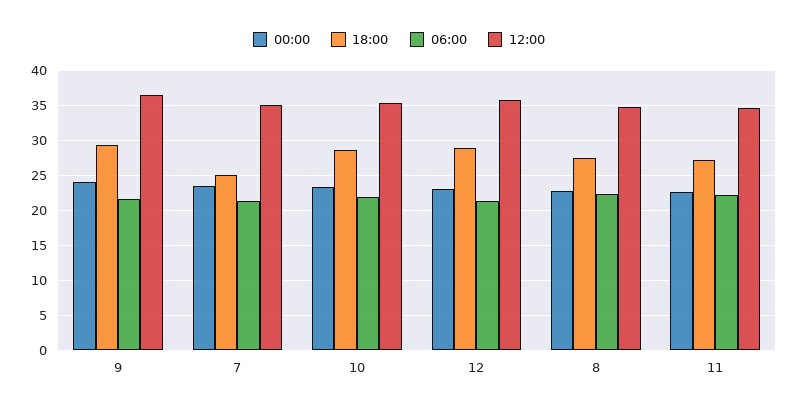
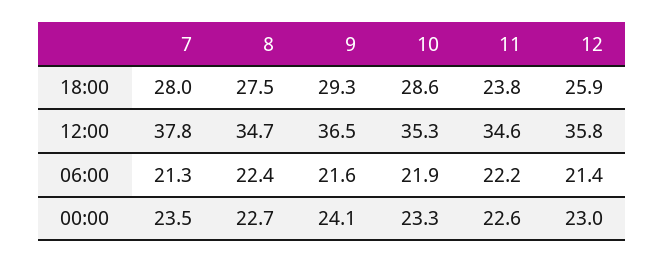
  {
    "00:00": {
      "9": 24.1,
      "7": 23.5,
      "10": 23.3,
      "12": 23,
      "8": 22.7,
      "11": 22.6
    },
    "18:00": {
      "9": 29.3,
-     "7": 25,
+     "7": 28,
      "10": 28.6,
-     "12": 29,
+     "12": 25.9,
      "8": 27.5,
-     "11": 27
+     "11": 23.8
    },
    "06:00": {
      "9": 21.6,
      "7": 21.3,
      "10": 21.9,
      "12": 21.4,
      "8": 22.4,
      "11": 22.2
    },
    "12:00": {
      "9": 36.5,
-     "7": 35,
+     "7": 37.8,
      "10": 35.3,
      "12": 35.8,
      "8": 34.7,
      "11": 34.6
    }
  }

